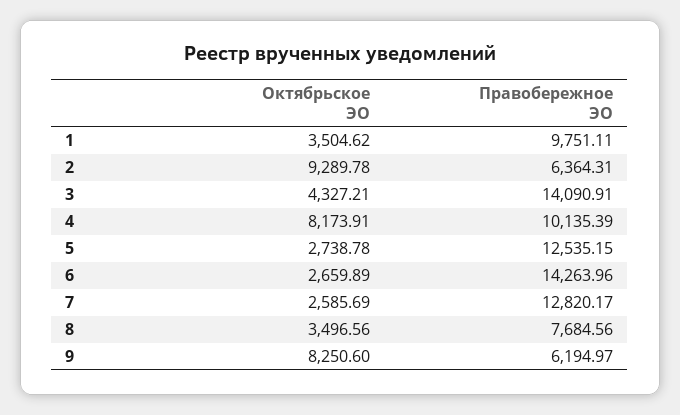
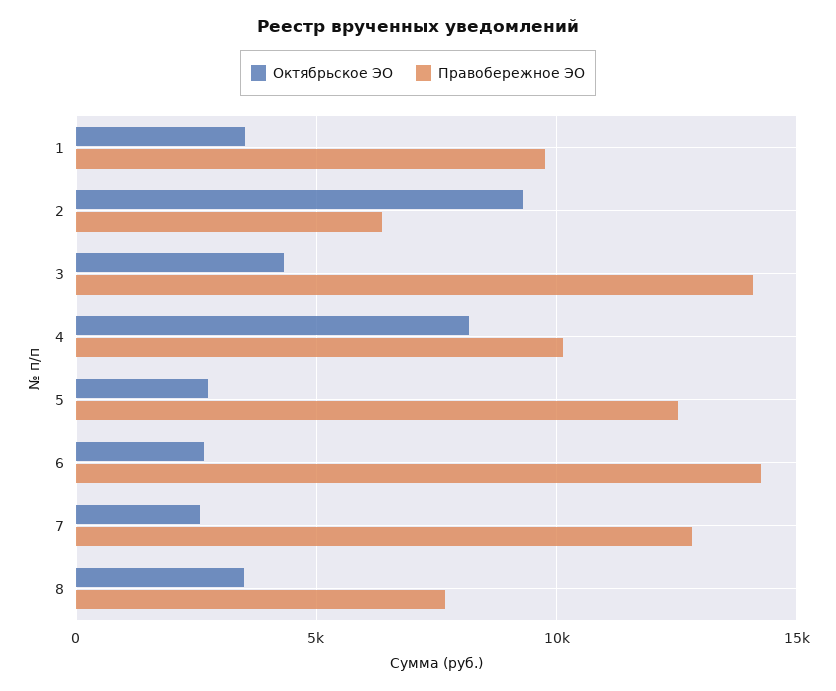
  {
    "Октябрьское ЭО": {
      "1": 3504.62,
      "2": 9289.78,
      "3": 4327.21,
      "4": 8173.91,
      "5": 2738.78,
      "6": 2659.89,
      "7": 2585.69,
-     "8": 3496.56,
+     "8": 3496.56
-     "9": 8250.6
    },
    "Правобережное ЭО": {
      "1": 9751.11,
      "2": 6364.31,
      "3": 14090.91,
      "4": 10135.39,
      "5": 12535.15,
      "6": 14263.96,
      "7": 12820.17,
-     "8": 7684.56,
+     "8": 7684.56
-     "9": 6194.97
    }
  }

